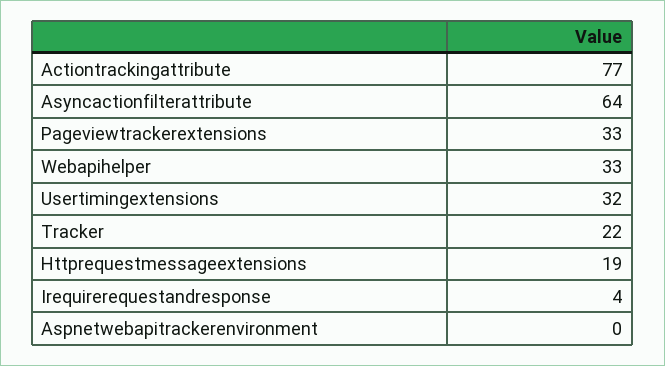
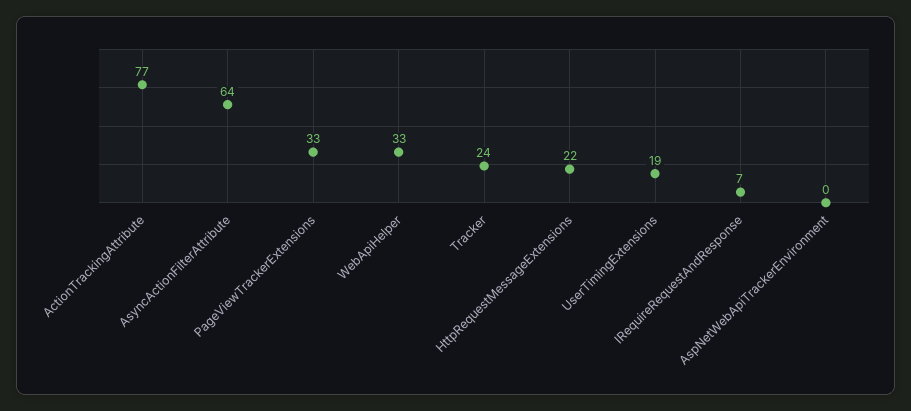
  {
    "Actiontrackingattribute": 77,
    "Asyncactionfilterattribute": 64,
    "Pageviewtrackerextensions": 33,
    "Webapihelper": 33,
-   "Usertimingextensions": 32,
+   "Usertimingextensions": 19,
-   "Tracker": 22,
+   "Tracker": 24,
-   "Httprequestmessageextensions": 19,
+   "Httprequestmessageextensions": 22,
-   "Irequirerequestandresponse": 4,
+   "Irequirerequestandresponse": 7,
    "Aspnetwebapitrackerenvironment": 0
  }

